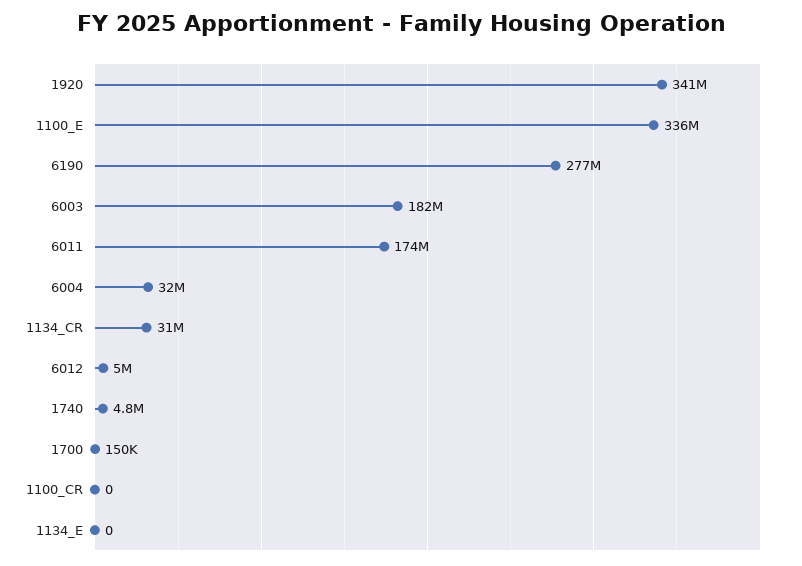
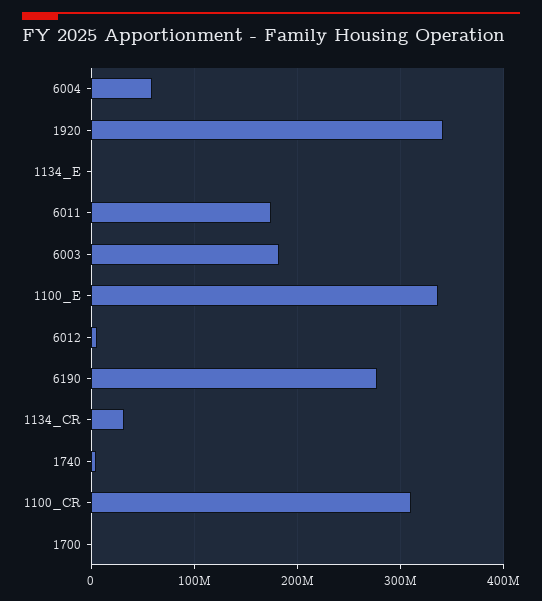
  {
    "1920": 341000000,
    "1100_E": 336000000,
    "6190": 277000000,
    "6003": 182000000,
    "6011": 174000000,
-   "6004": 32000000,
+   "6004": 60000000,
    "1134_CR": 31000000,
    "6012": 5000000,
    "1740": 4800000,
    "1700": 150000,
-   "1100_CR": 0,
+   "1100_CR": 310000000,
    "1134_E": 0
  }

